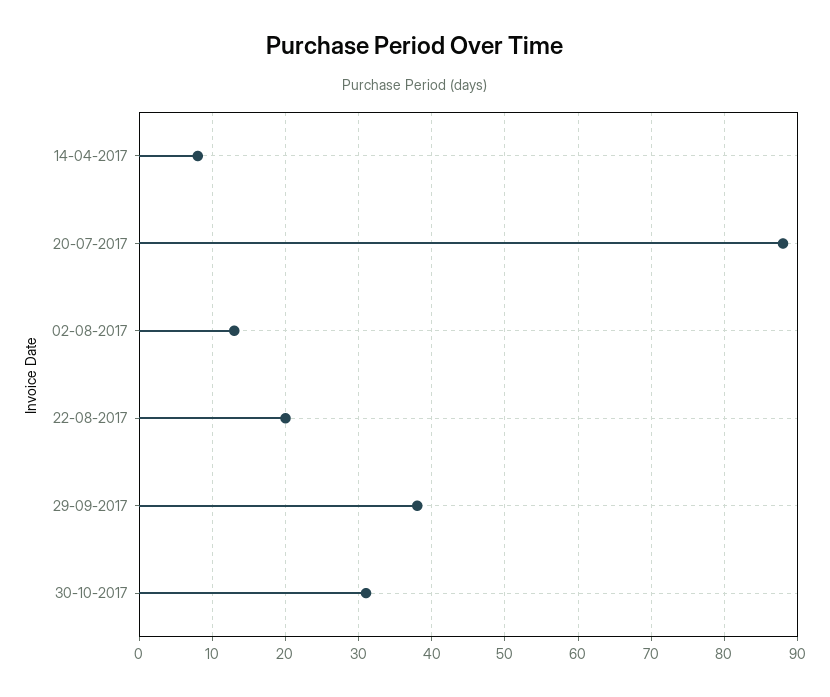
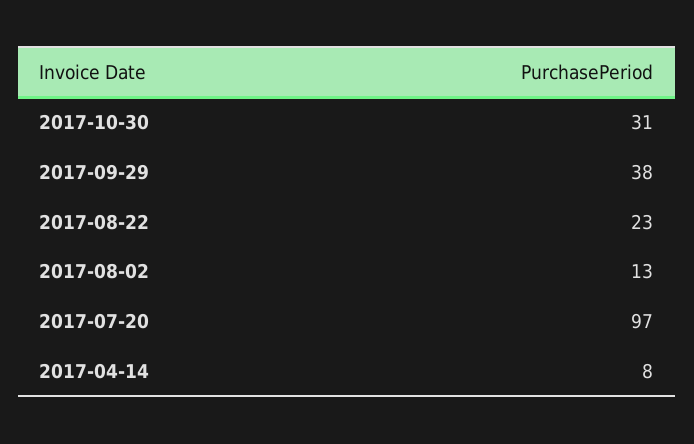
  {
    "14-04-2017": 8,
-   "20-07-2017": 88,
+   "20-07-2017": 97,
    "02-08-2017": 13,
-   "22-08-2017": 20,
+   "22-08-2017": 23,
    "29-09-2017": 38,
    "30-10-2017": 31
  }

